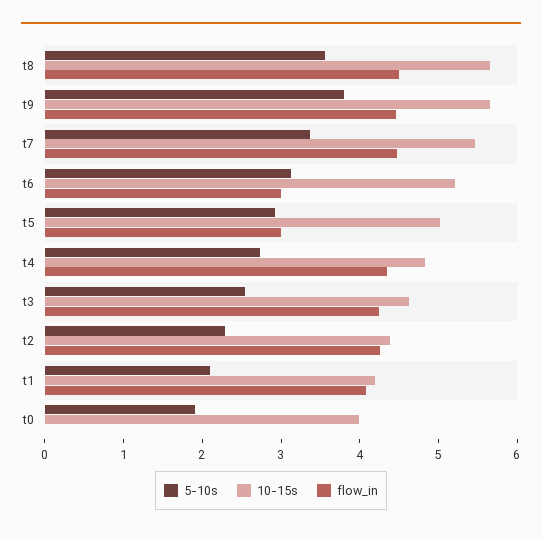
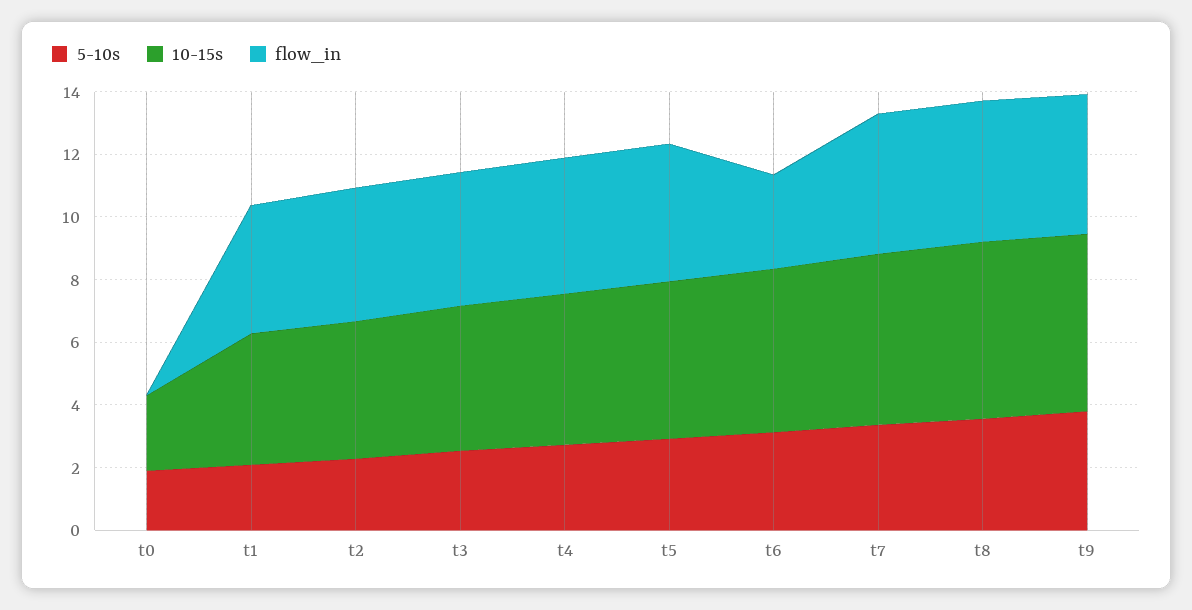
  {
    "5-10s": {
      "t8": 3.6,
      "t9": 3.8,
      "t7": 3.4,
      "t6": 3.2,
      "t5": 3,
      "t4": 2.8,
      "t3": 2.6,
      "t2": 2.2,
      "t1": 2,
      "t0": 2
    },
    "10-15s": {
      "t8": 5.6,
      "t9": 5.6,
      "t7": 5.4,
      "t6": 5.2,
      "t5": 5,
      "t4": 4.8,
      "t3": 4.6,
      "t2": 4.4,
      "t1": 4.2,
-     "t0": 4
+     "t0": 2.5
    },
    "flow_in": {
      "t8": 4.6,
      "t9": 4.4,
      "t7": 4.4,
      "t6": 3,
-     "t5": 3,
+     "t5": 4.5,
      "t4": 4.4,
      "t3": 4.2,
      "t2": 4.2,
      "t1": 4,
      "t0": 0
    }
  }

